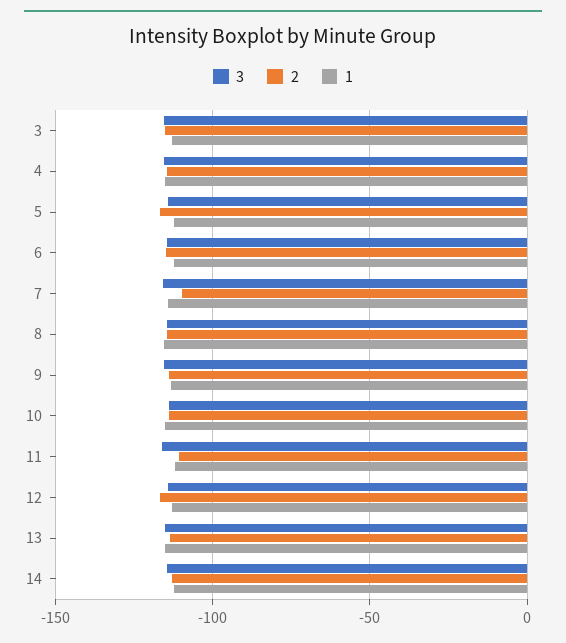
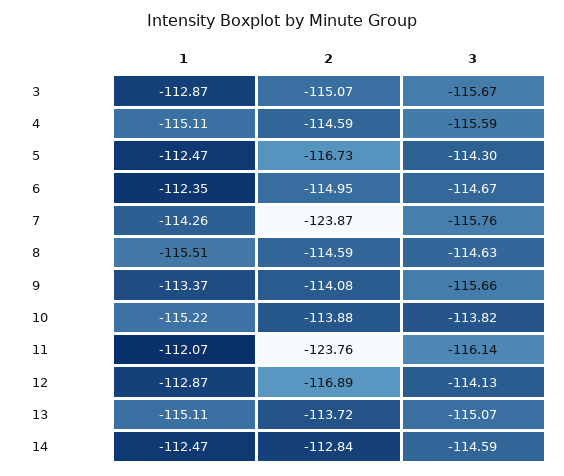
  {
    "3": {
      "3": -115.67,
      "4": -115.59,
      "5": -114.3,
      "6": -114.67,
      "7": -115.76,
      "8": -114.63,
      "9": -115.66,
      "10": -113.82,
      "11": -116.14,
      "12": -114.13,
      "13": -115.07,
      "14": -114.59
    },
    "2": {
      "3": -115.07,
      "4": -114.59,
      "5": -116.73,
      "6": -114.95,
-     "7": -110,
+     "7": -123.87,
      "8": -114.59,
      "9": -114.08,
      "10": -113.88,
-     "11": -110,
+     "11": -123.76,
      "12": -116.89,
      "13": -113.72,
      "14": -112.84
    },
    "1": {
      "3": -112.87,
      "4": -115.11,
      "5": -112.47,
      "6": -112.35,
      "7": -114.26,
      "8": -115.51,
      "9": -113.37,
      "10": -115.22,
      "11": -112.07,
      "12": -112.87,
      "13": -115.11,
      "14": -112.47
    }
  }

